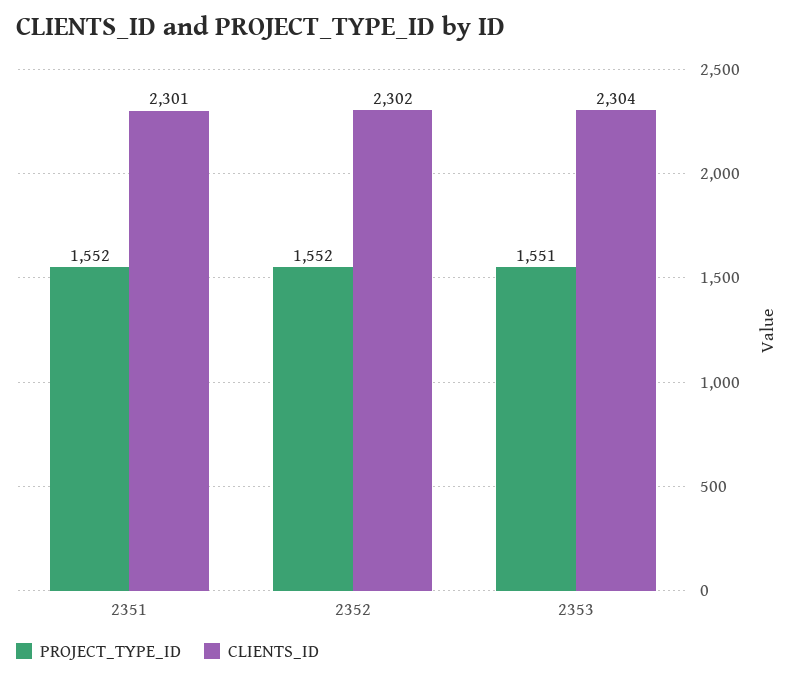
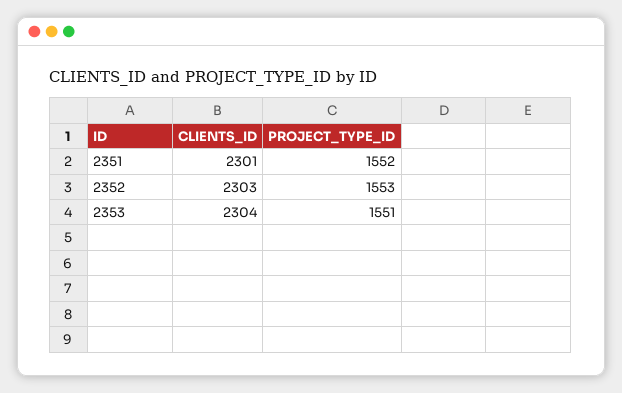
  {
    "PROJECT_TYPE_ID": {
      "2351": 1552,
-     "2352": 1552,
+     "2352": 1553,
      "2353": 1551
    },
    "CLIENTS_ID": {
      "2351": 2301,
-     "2352": 2302,
+     "2352": 2303,
      "2353": 2304
    }
  }

